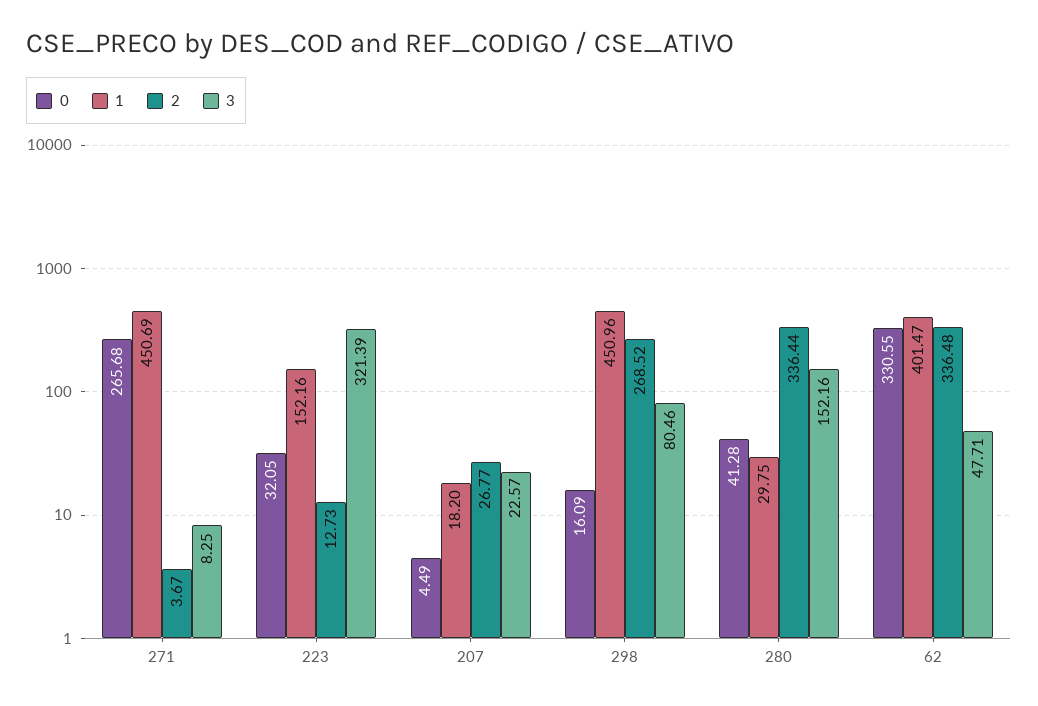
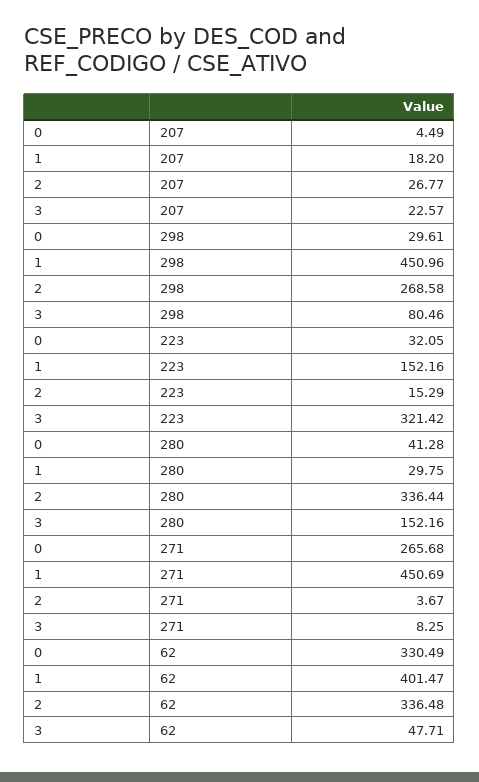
  {
    "0": {
      "271": 265.68,
      "223": 32.05,
      "207": 4.49,
-     "298": 16.09,
+     "298": 29.61,
      "280": 41.28,
-     "62": 330.55
+     "62": 330.49
    },
    "1": {
      "271": 450.69,
      "223": 152.16,
      "207": 18.2,
      "298": 450.96,
      "280": 29.75,
      "62": 401.47
    },
    "2": {
      "271": 3.67,
-     "223": 12.73,
+     "223": 15.29,
      "207": 26.77,
-     "298": 268.52,
+     "298": 268.58,
      "280": 336.44,
      "62": 336.48
    },
    "3": {
      "271": 8.25,
-     "223": 321.39,
+     "223": 321.42,
      "207": 22.57,
      "298": 80.46,
      "280": 152.16,
      "62": 47.71
    }
  }

